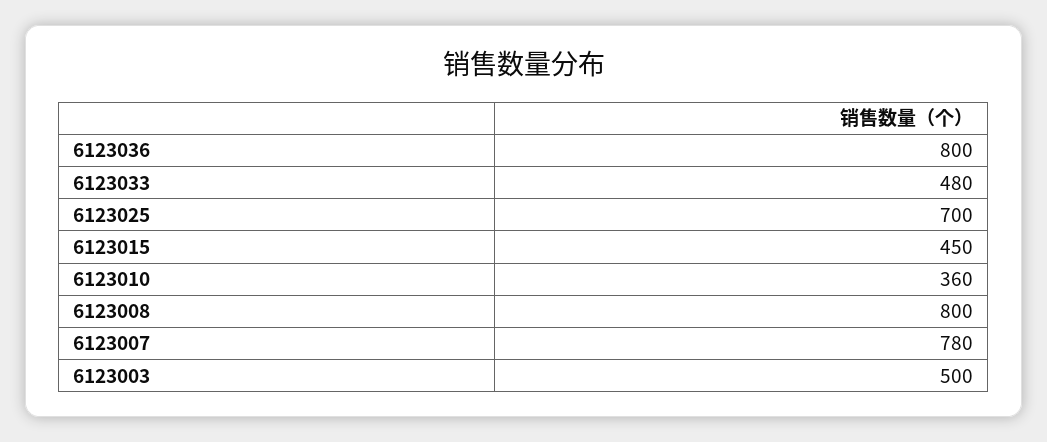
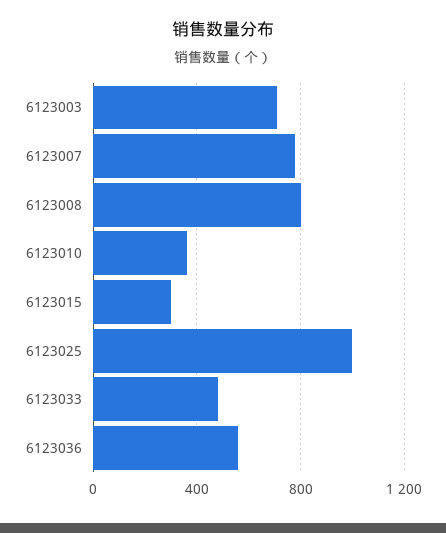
  {
-   "6123036": 800,
+   "6123036": 550,
    "6123033": 480,
-   "6123025": 700,
+   "6123025": 1000,
-   "6123015": 450,
+   "6123015": 300,
    "6123010": 360,
    "6123008": 800,
    "6123007": 780,
-   "6123003": 500
+   "6123003": 700
  }

